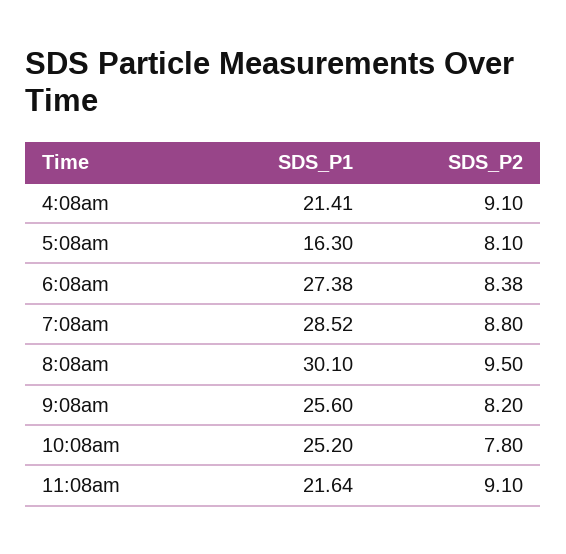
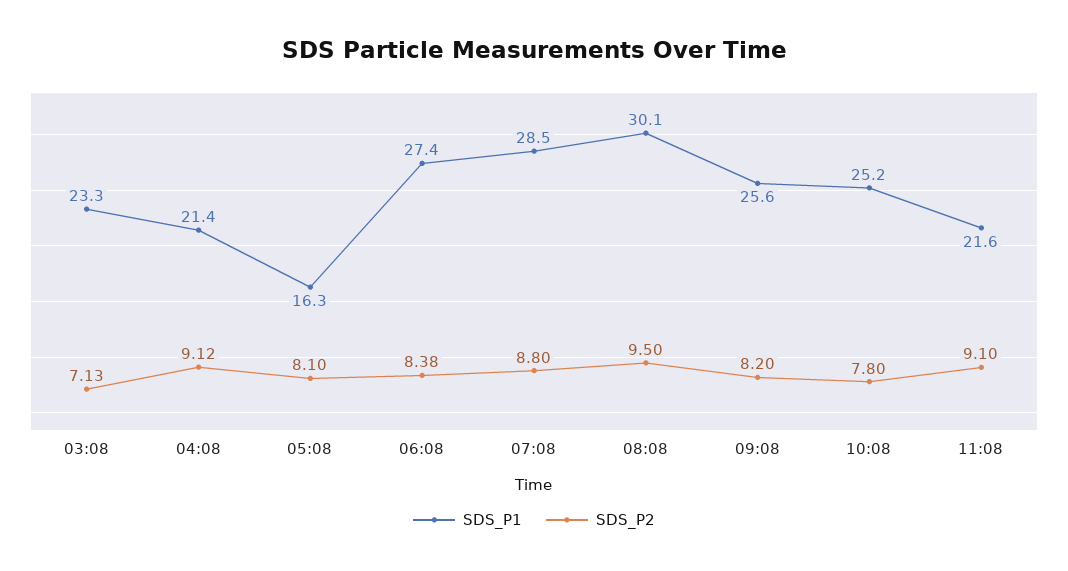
  {
    "SDS_P1": {
      "4:08am": 21.41,
      "5:08am": 16.3,
      "6:08am": 27.38,
      "7:08am": 28.52,
      "8:08am": 30.1,
      "9:08am": 25.6,
      "10:08am": 25.2,
-     "11:08am": 21.64
+     "11:08am": 21.64,
+     "03:08": 23.3
    },
    "SDS_P2": {
-     "4:08am": 9.1,
+     "4:08am": 9.12,
      "5:08am": 8.1,
      "6:08am": 8.38,
      "7:08am": 8.8,
      "8:08am": 9.5,
      "9:08am": 8.2,
      "10:08am": 7.8,
-     "11:08am": 9.1
+     "11:08am": 9.1,
+     "03:08": 7.13
    }
  }

